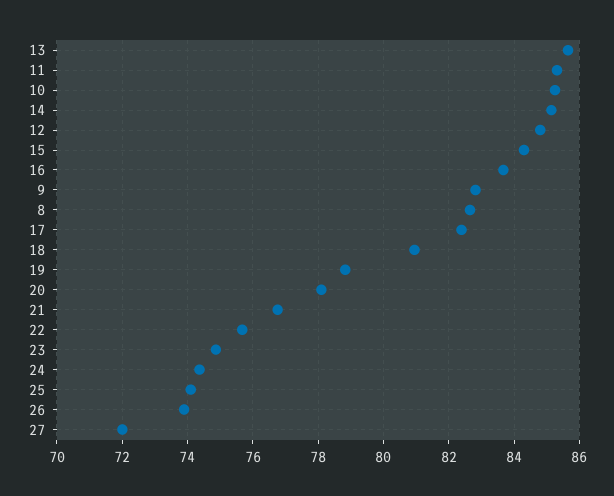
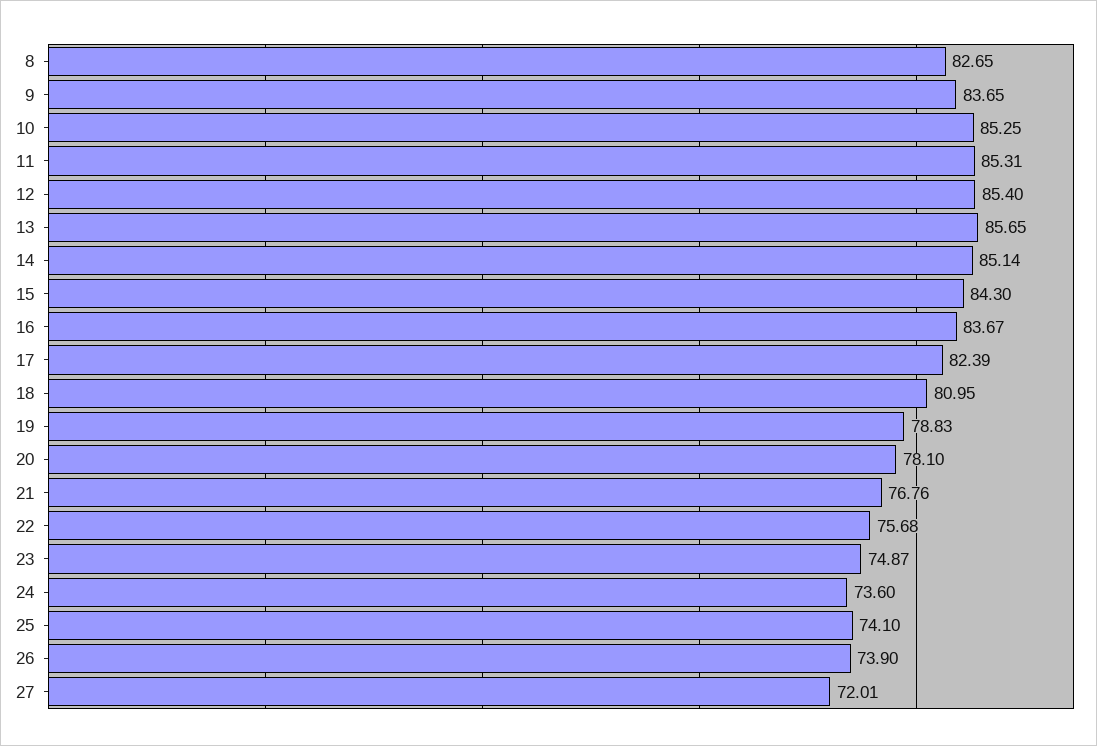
  {
    "13": 85.65,
    "11": 85.31,
    "10": 85.25,
    "14": 85.14,
-   "12": 84.8,
+   "12": 85.4,
    "15": 84.3,
    "16": 83.67,
-   "9": 82.8,
+   "9": 83.65,
    "8": 82.65,
    "17": 82.39,
    "18": 80.95,
    "19": 78.83,
    "20": 78.1,
    "21": 76.76,
    "22": 75.68,
    "23": 74.87,
-   "24": 74.4,
+   "24": 73.6,
    "25": 74.1,
    "26": 73.9,
    "27": 72.01
  }

